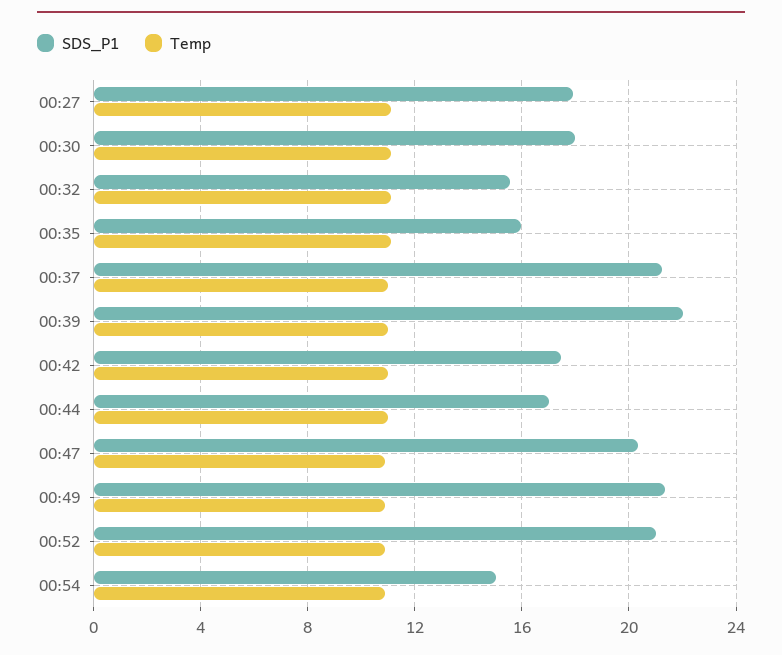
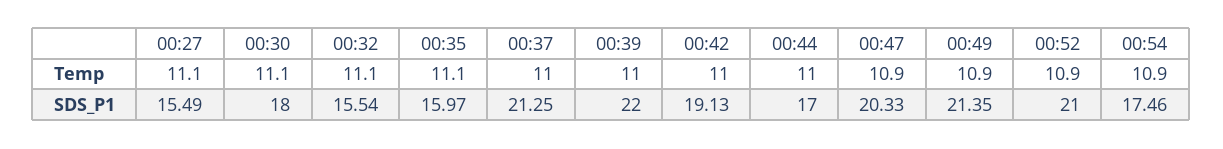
  {
    "SDS_P1": {
-     "00:27": 18,
+     "00:27": 15.49,
      "00:30": 18,
      "00:32": 15.54,
      "00:35": 15.97,
      "00:37": 21.25,
      "00:39": 22,
-     "00:42": 17.5,
+     "00:42": 19.13,
      "00:44": 17,
      "00:47": 20.33,
      "00:49": 21.35,
      "00:52": 21,
-     "00:54": 15
+     "00:54": 17.46
    },
    "Temp": {
      "00:27": 11.1,
      "00:30": 11.1,
      "00:32": 11.1,
      "00:35": 11.1,
      "00:37": 11,
      "00:39": 11,
      "00:42": 11,
      "00:44": 11,
      "00:47": 10.9,
      "00:49": 10.9,
      "00:52": 10.9,
      "00:54": 10.9
    }
  }

